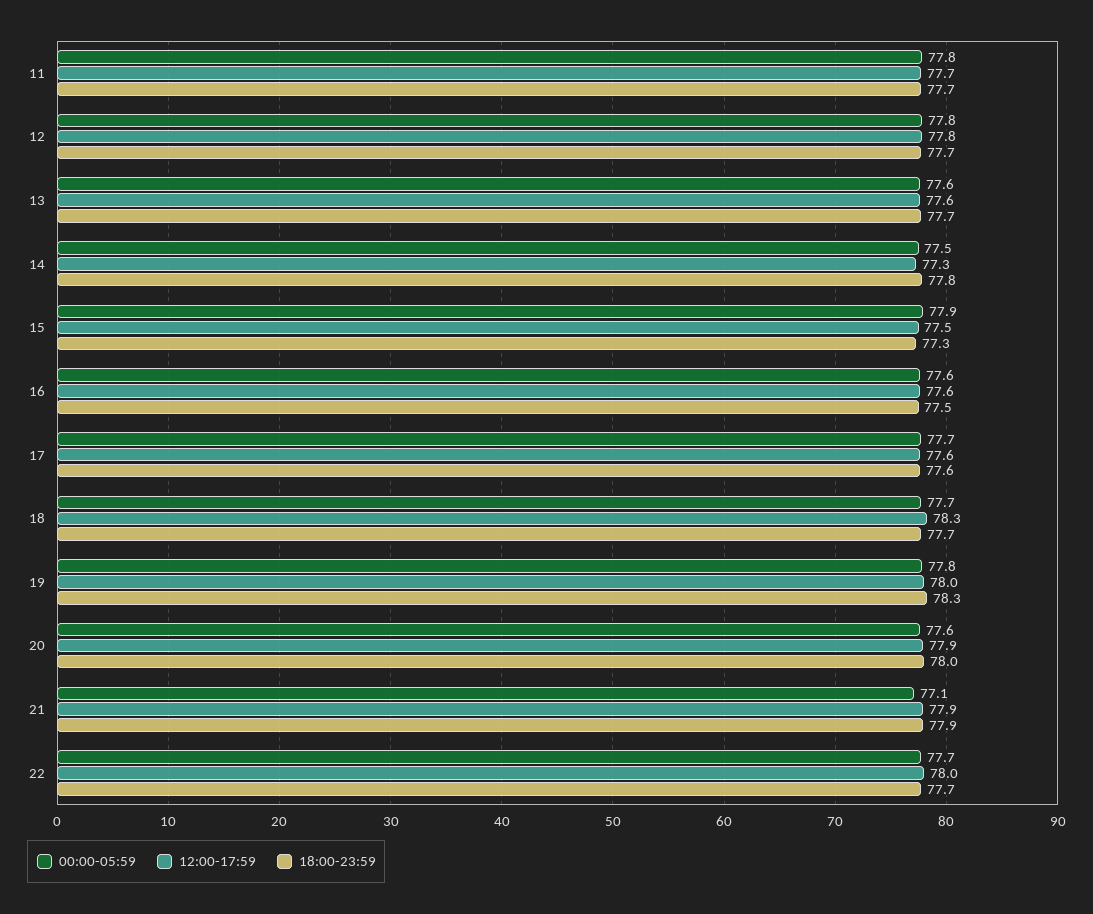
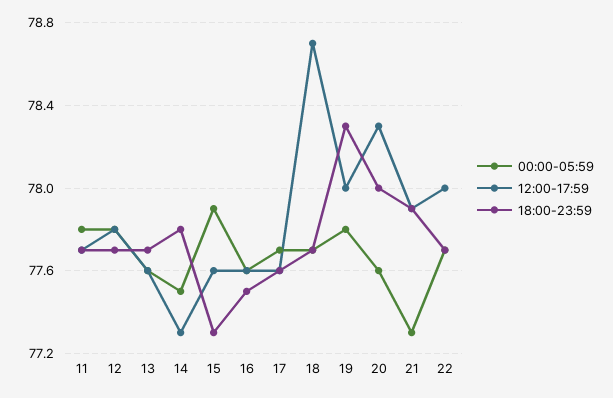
  {
    "00:00-05:59": {
      "11": 77.8,
      "12": 77.8,
      "13": 77.6,
      "14": 77.5,
      "15": 77.9,
      "16": 77.6,
      "17": 77.7,
      "18": 77.7,
      "19": 77.8,
      "20": 77.6,
-     "21": 77.1,
+     "21": 77.3,
      "22": 77.7
    },
    "12:00-17:59": {
      "11": 77.7,
      "12": 77.8,
      "13": 77.6,
      "14": 77.3,
-     "15": 77.5,
+     "15": 77.6,
      "16": 77.6,
      "17": 77.6,
-     "18": 78.3,
+     "18": 78.7,
      "19": 78,
-     "20": 77.9,
+     "20": 78.3,
      "21": 77.9,
      "22": 78
    },
    "18:00-23:59": {
      "11": 77.7,
      "12": 77.7,
      "13": 77.7,
      "14": 77.8,
      "15": 77.3,
      "16": 77.5,
      "17": 77.6,
      "18": 77.7,
      "19": 78.3,
      "20": 78,
      "21": 77.9,
      "22": 77.7
    }
  }

